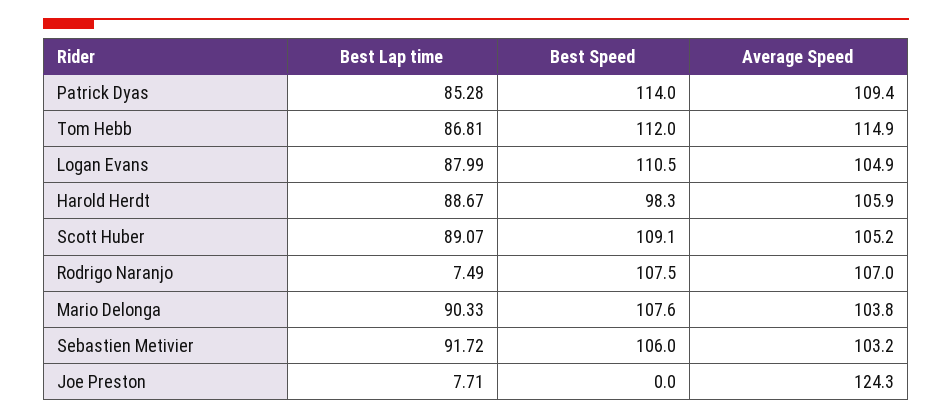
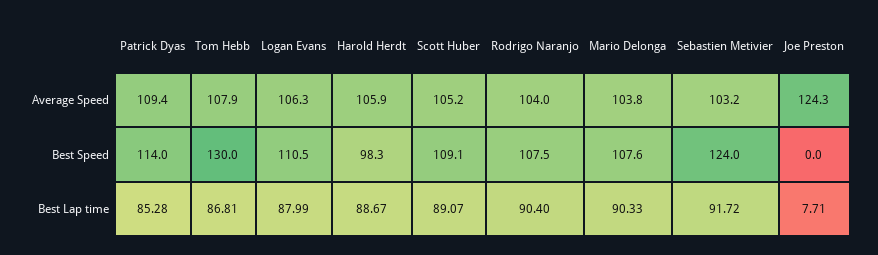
  {
    "Best Lap time": {
      "Patrick Dyas": 85.28,
      "Tom Hebb": 86.81,
      "Logan Evans": 87.99,
      "Harold Herdt": 88.67,
      "Scott Huber": 89.07,
-     "Rodrigo Naranjo": 7.49,
+     "Rodrigo Naranjo": 90.4,
      "Mario Delonga": 90.33,
      "Sebastien Metivier": 91.72,
      "Joe Preston": 7.71
    },
    "Best Speed": {
      "Patrick Dyas": 114,
-     "Tom Hebb": 112,
+     "Tom Hebb": 130,
      "Logan Evans": 110.5,
      "Harold Herdt": 98.3,
      "Scott Huber": 109.1,
      "Rodrigo Naranjo": 107.5,
      "Mario Delonga": 107.6,
-     "Sebastien Metivier": 106,
+     "Sebastien Metivier": 124,
      "Joe Preston": 0
    },
    "Average Speed": {
      "Patrick Dyas": 109.4,
-     "Tom Hebb": 114.9,
+     "Tom Hebb": 107.9,
-     "Logan Evans": 104.9,
+     "Logan Evans": 106.3,
      "Harold Herdt": 105.9,
      "Scott Huber": 105.2,
-     "Rodrigo Naranjo": 107,
+     "Rodrigo Naranjo": 104,
      "Mario Delonga": 103.8,
      "Sebastien Metivier": 103.2,
      "Joe Preston": 124.3
    }
  }

